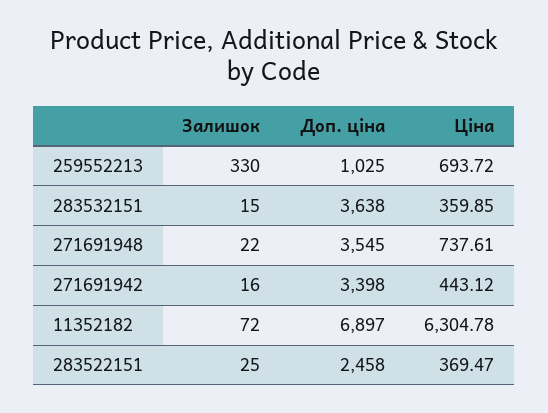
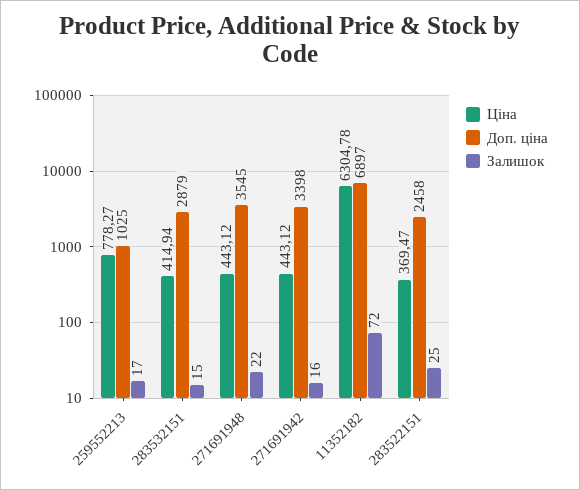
  {
    "Залишок": {
-     "259552213": 330,
+     "259552213": 17,
      "283532151": 15,
      "271691948": 22,
      "271691942": 16,
      "11352182": 72,
      "283522151": 25
    },
    "Доп. ціна": {
      "259552213": 1025,
-     "283532151": 3638,
+     "283532151": 2879,
      "271691948": 3545,
      "271691942": 3398,
      "11352182": 6897,
      "283522151": 2458
    },
    "Ціна": {
-     "259552213": 693.72,
+     "259552213": 778.27,
-     "283532151": 359.85,
+     "283532151": 414.94,
-     "271691948": 737.61,
+     "271691948": 443.12,
      "271691942": 443.12,
      "11352182": 6304.78,
      "283522151": 369.47
    }
  }

